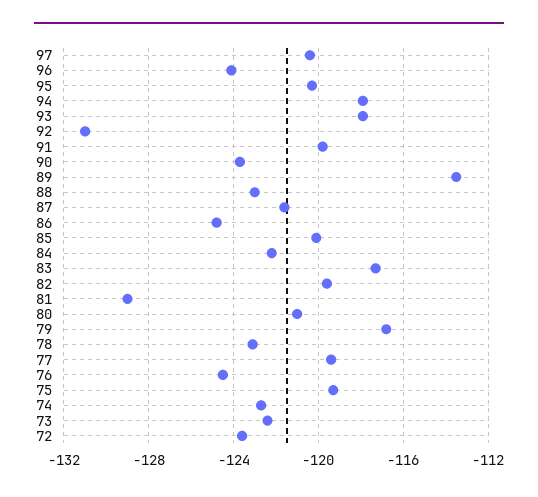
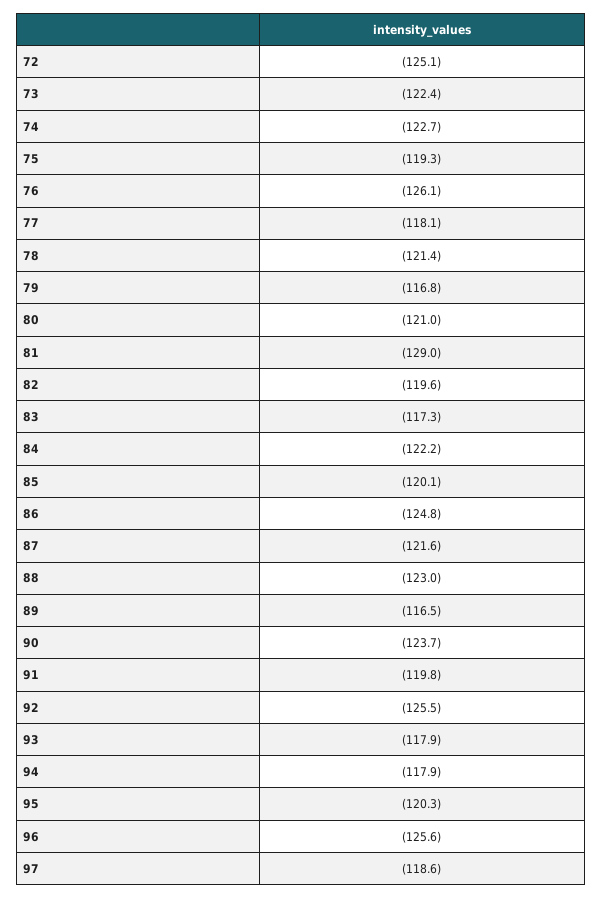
  {
-   "97": -120.5,
+   "97": -118.6,
-   "96": -124,
+   "96": -125.6,
    "95": -120.3,
    "94": -117.9,
    "93": -117.9,
-   "92": -131,
+   "92": -125.5,
    "91": -119.8,
    "90": -123.7,
-   "89": -113.5,
+   "89": -116.5,
    "88": -123,
    "87": -121.6,
    "86": -124.8,
    "85": -120.1,
    "84": -122.2,
    "83": -117.3,
    "82": -119.6,
    "81": -129,
    "80": -121,
    "79": -116.8,
-   "78": -123,
+   "78": -121.4,
-   "77": -119.5,
+   "77": -118.1,
-   "76": -124.5,
+   "76": -126.1,
    "75": -119.3,
    "74": -122.7,
    "73": -122.4,
-   "72": -123.5
+   "72": -125.1
  }

